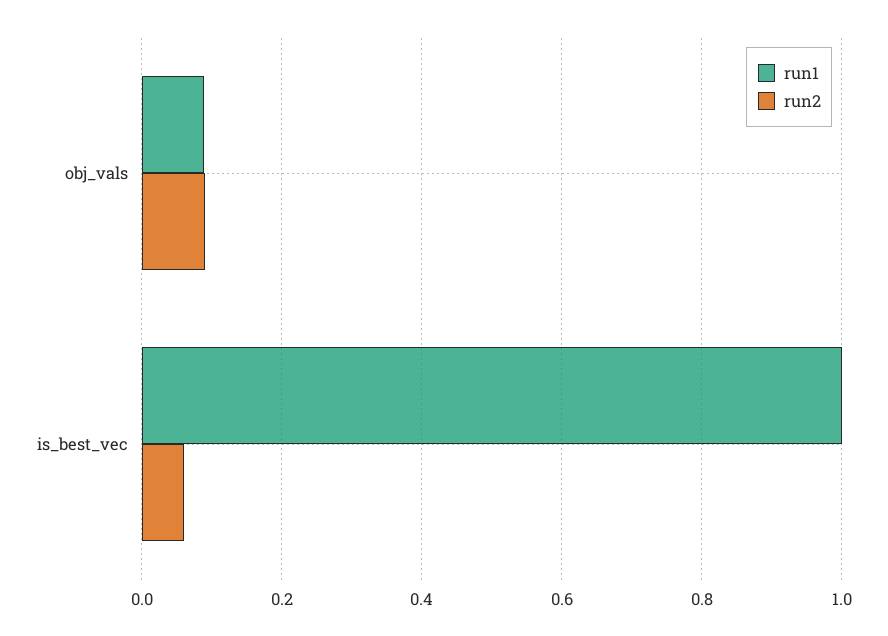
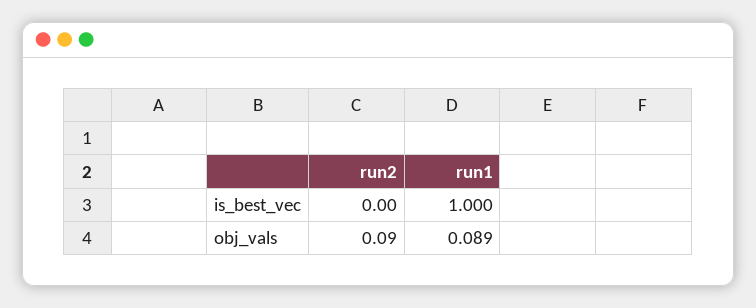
  {
    "run1": {
      "obj_vals": 0.089,
      "is_best_vec": 1
    },
    "run2": {
      "obj_vals": 0.09,
-     "is_best_vec": 0.06
+     "is_best_vec": 0
    }
  }

